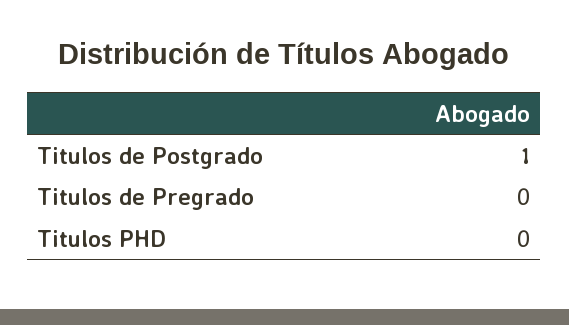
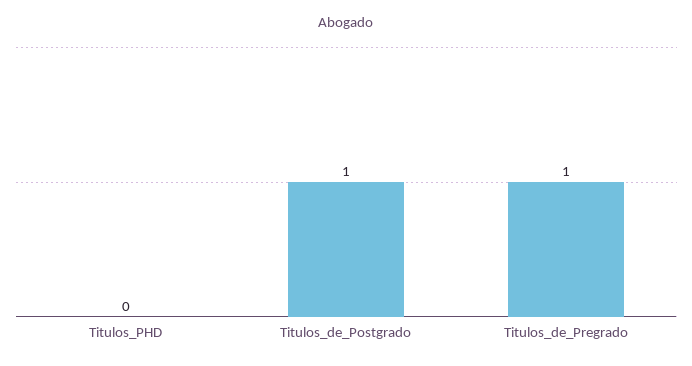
  {
    "Titulos de Postgrado": 1,
-   "Titulos de Pregrado": 0,
+   "Titulos de Pregrado": 1,
    "Titulos PHD": 0
  }

